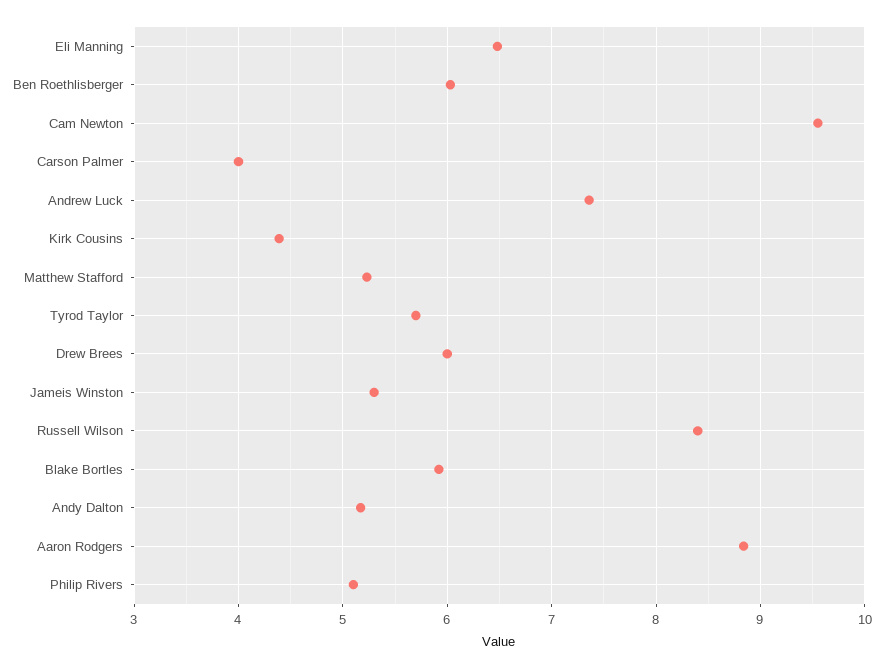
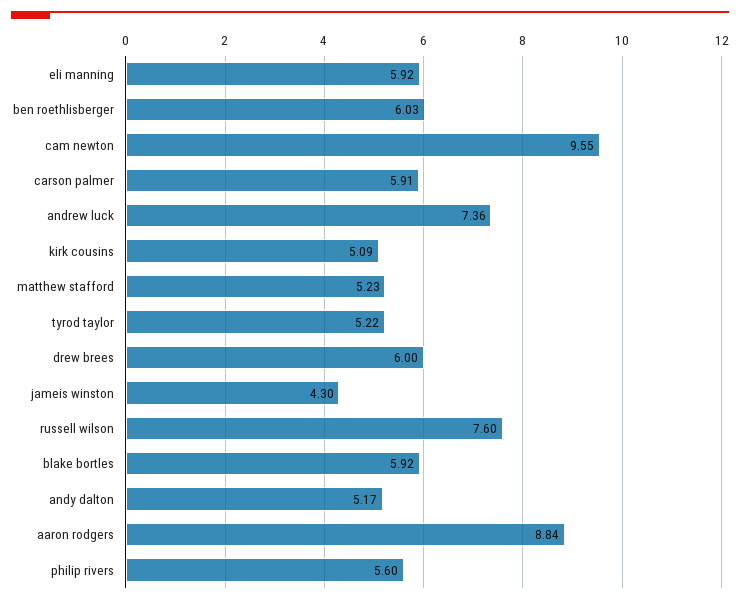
  {
-   "Eli Manning": 6.5,
+   "Eli Manning": 5.92,
    "Ben Roethlisberger": 6.03,
    "Cam Newton": 9.55,
-   "Carson Palmer": 4,
+   "Carson Palmer": 5.91,
    "Andrew Luck": 7.36,
-   "Kirk Cousins": 4.4,
+   "Kirk Cousins": 5.09,
    "Matthew Stafford": 5.23,
-   "Tyrod Taylor": 5.7,
+   "Tyrod Taylor": 5.22,
    "Drew Brees": 6,
-   "Jameis Winston": 5.3,
+   "Jameis Winston": 4.3,
-   "Russell Wilson": 8.4,
+   "Russell Wilson": 7.6,
    "Blake Bortles": 5.92,
    "Andy Dalton": 5.17,
    "Aaron Rodgers": 8.84,
-   "Philip Rivers": 5.1
+   "Philip Rivers": 5.6
  }

